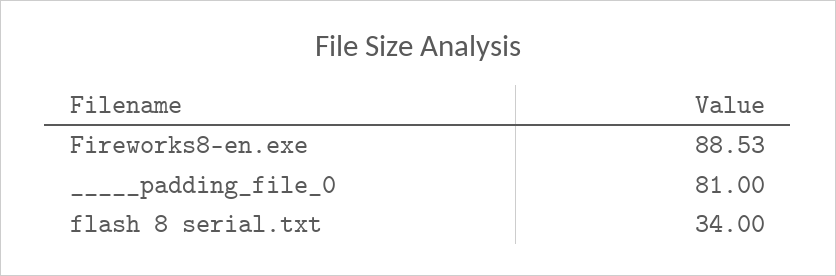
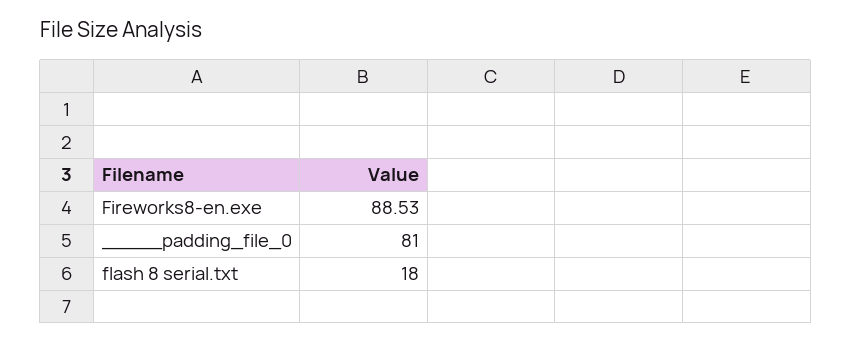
  {
    "Fireworks8-en.exe": 88.53,
    "_____padding_file_0": 81,
-   "flash 8 serial.txt": 34
+   "flash 8 serial.txt": 18
  }

